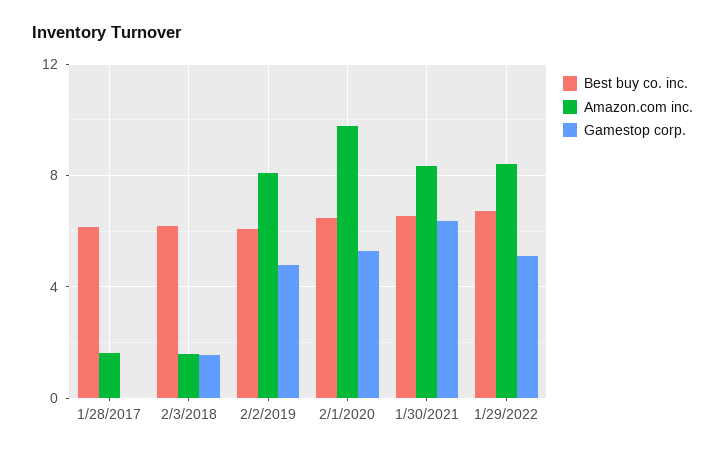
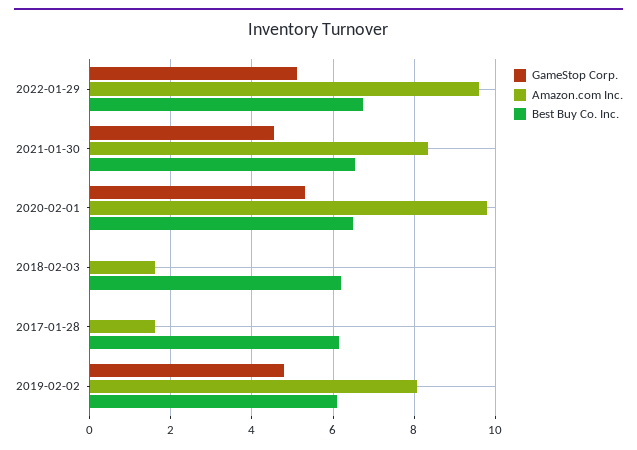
  {
    "Best buy co. inc.": {
      "1/28/2017": 6.2,
      "2/3/2018": 6.2,
      "2/2/2019": 6,
      "2/1/2020": 6.4,
      "1/30/2021": 6.6,
      "1/29/2022": 6.8
    },
    "Amazon.com inc.": {
      "1/28/2017": 1.6,
      "2/3/2018": 1.6,
      "2/2/2019": 8,
      "2/1/2020": 9.8,
      "1/30/2021": 8.4,
-     "1/29/2022": 8.5
+     "1/29/2022": 9.6
    },
    "Gamestop corp.": {
      "1/28/2017": 0,
-     "2/3/2018": 1.5,
+     "2/3/2018": 0,
      "2/2/2019": 4.8,
      "2/1/2020": 5.4,
-     "1/30/2021": 6.5,
+     "1/30/2021": 4.6,
      "1/29/2022": 5.2
    }
  }

